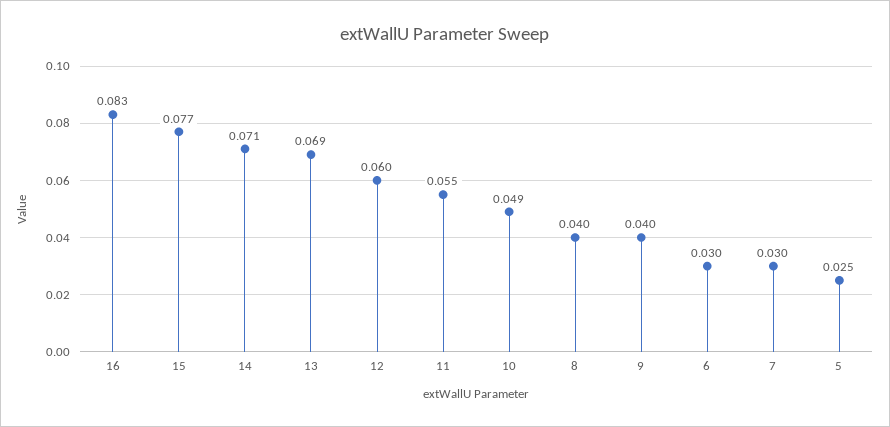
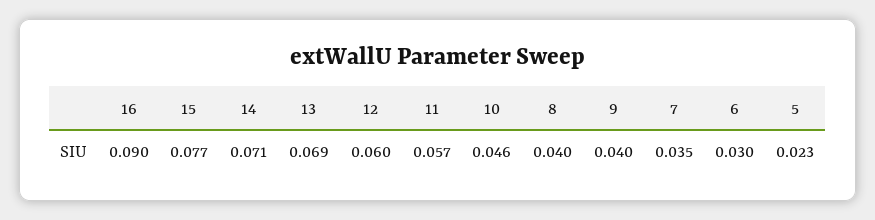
  {
-   "16": 0.083,
+   "16": 0.09,
    "15": 0.077,
    "14": 0.071,
    "13": 0.069,
    "12": 0.06,
-   "11": 0.055,
+   "11": 0.057,
-   "10": 0.049,
+   "10": 0.046,
    "8": 0.04,
    "9": 0.04,
    "6": 0.03,
-   "7": 0.03,
+   "7": 0.035,
-   "5": 0.025
+   "5": 0.023
  }

